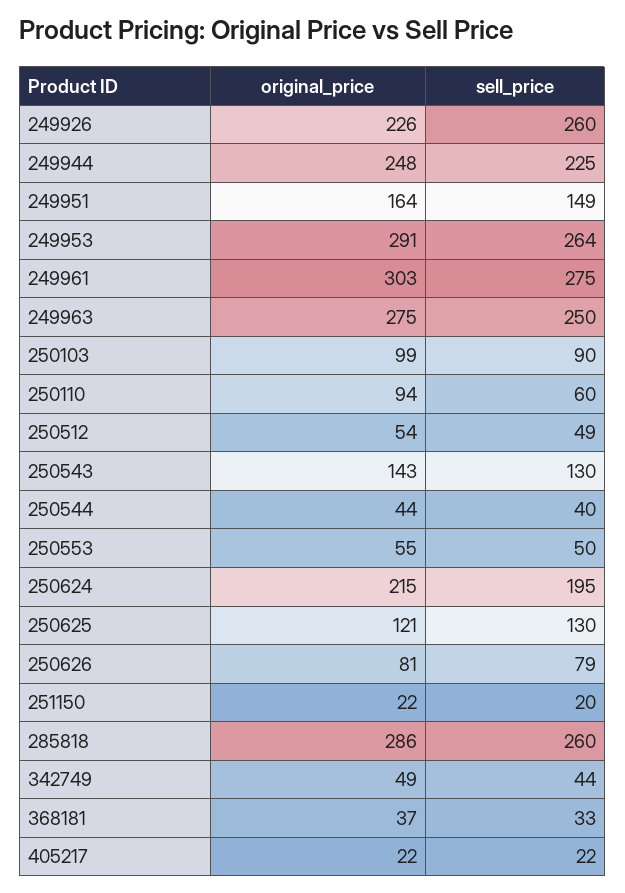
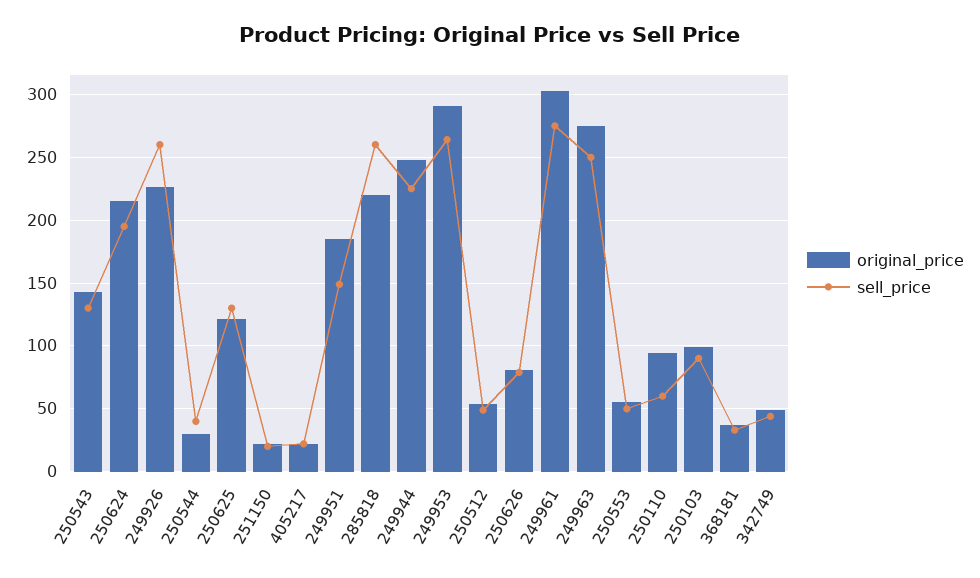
  {
    "original_price": {
      "249926": 226,
      "249944": 248,
-     "249951": 164,
+     "249951": 185,
      "249953": 291,
      "249961": 303,
      "249963": 275,
      "250103": 99,
      "250110": 94,
      "250512": 54,
      "250543": 143,
-     "250544": 44,
+     "250544": 30,
      "250553": 55,
      "250624": 215,
      "250625": 121,
      "250626": 81,
      "251150": 22,
-     "285818": 286,
+     "285818": 220,
      "342749": 49,
      "368181": 37,
      "405217": 22
    },
    "sell_price": {
      "249926": 260,
      "249944": 225,
      "249951": 149,
      "249953": 264,
      "249961": 275,
      "249963": 250,
      "250103": 90,
      "250110": 60,
      "250512": 49,
      "250543": 130,
      "250544": 40,
      "250553": 50,
      "250624": 195,
      "250625": 130,
      "250626": 79,
      "251150": 20,
      "285818": 260,
      "342749": 44,
      "368181": 33,
      "405217": 22
    }
  }

